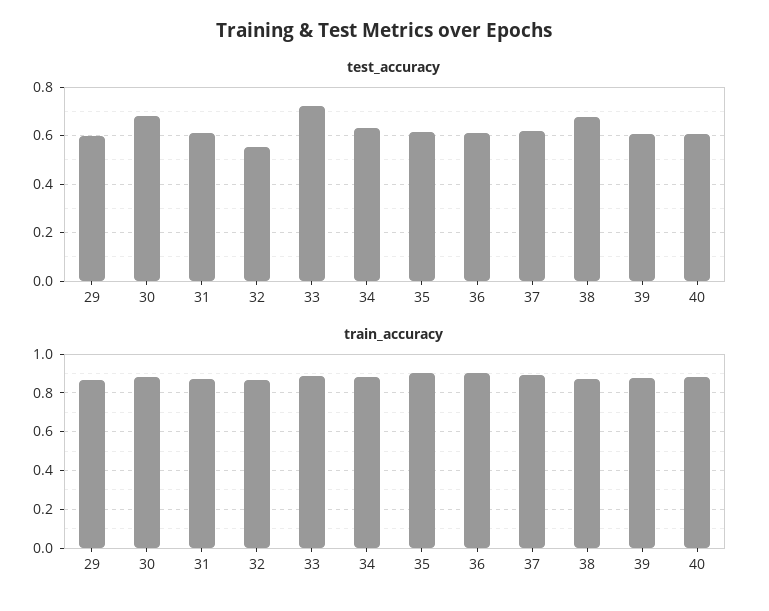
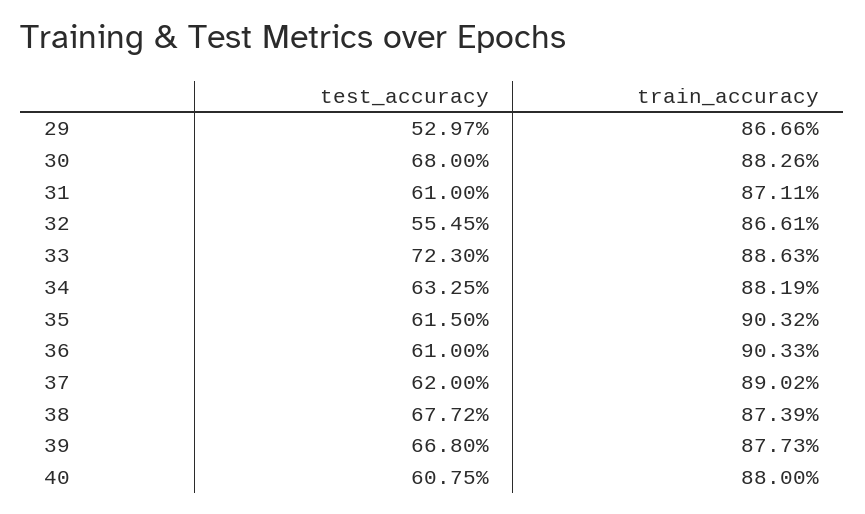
  {
    "test_accuracy": {
-     "29": 0.6,
+     "29": 0.5297,
      "30": 0.68,
      "31": 0.61,
      "32": 0.5545,
      "33": 0.723,
      "34": 0.6325,
      "35": 0.615,
      "36": 0.61,
      "37": 0.62,
      "38": 0.6772,
-     "39": 0.6,
+     "39": 0.668,
      "40": 0.6075
    },
    "train_accuracy": {
      "29": 0.8666,
      "30": 0.8826,
      "31": 0.8711,
      "32": 0.8661,
      "33": 0.8863,
      "34": 0.8819,
      "35": 0.9032,
      "36": 0.9033,
      "37": 0.8902,
      "38": 0.8739,
      "39": 0.8773,
      "40": 0.88
    }
  }

